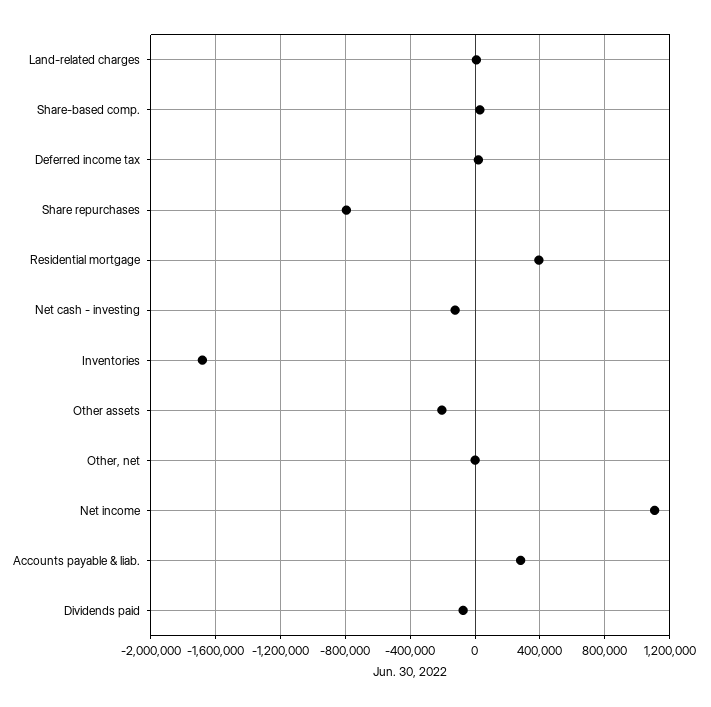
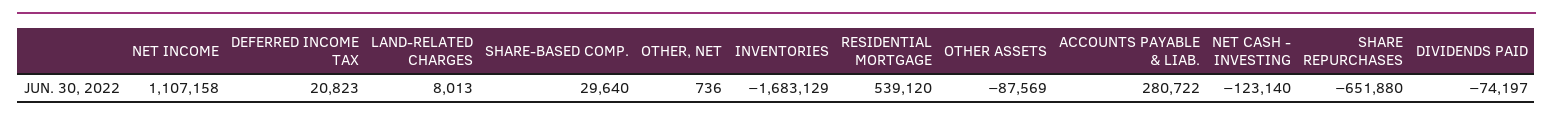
  {
    "Land-related charges": 8013,
    "Share-based comp.": 29640,
    "Deferred income tax": 20823,
-   "Share repurchases": -800000,
+   "Share repurchases": -651880,
-   "Residential mortgage": 400000,
+   "Residential mortgage": 539120,
    "Net cash - investing": -123140,
    "Inventories": -1683129,
-   "Other assets": -200000,
+   "Other assets": -87569,
    "Other, net": 736,
    "Net income": 1107158,
    "Accounts payable & liab.": 280722,
    "Dividends paid": -74197
  }

